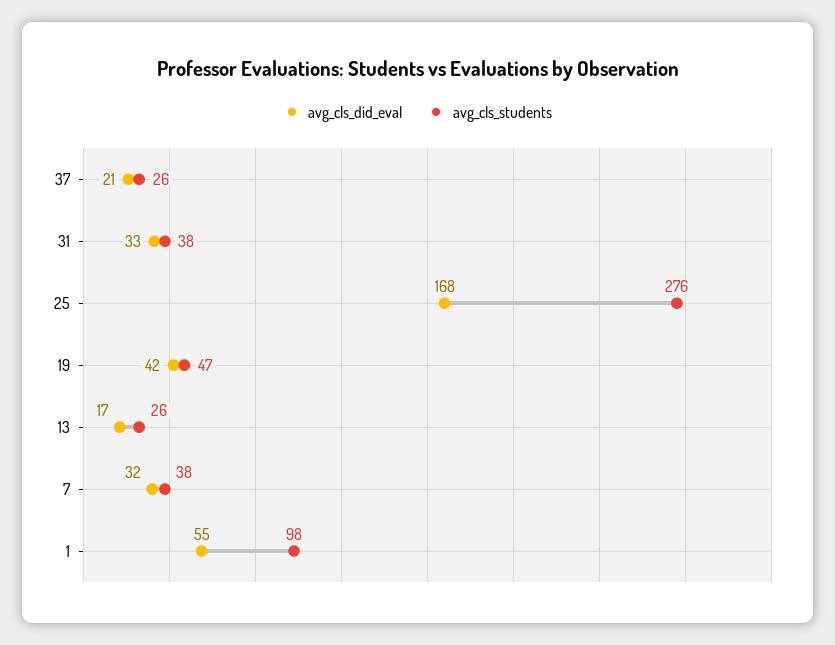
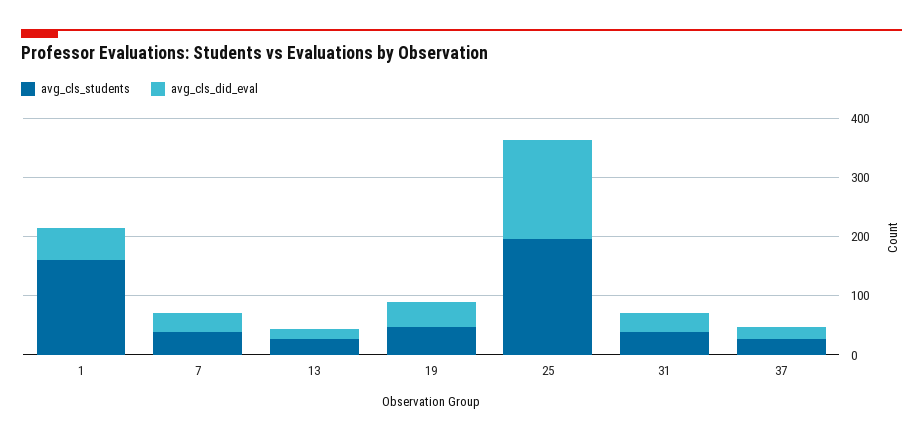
  {
    "avg_cls_did_eval": {
      "37": 21,
      "31": 33,
      "25": 168,
      "19": 42,
      "13": 17,
      "7": 32,
      "1": 55
    },
    "avg_cls_students": {
      "37": 26,
      "31": 38,
-     "25": 276,
+     "25": 200,
      "19": 47,
      "13": 26,
      "7": 38,
-     "1": 98
+     "1": 160
    }
  }

